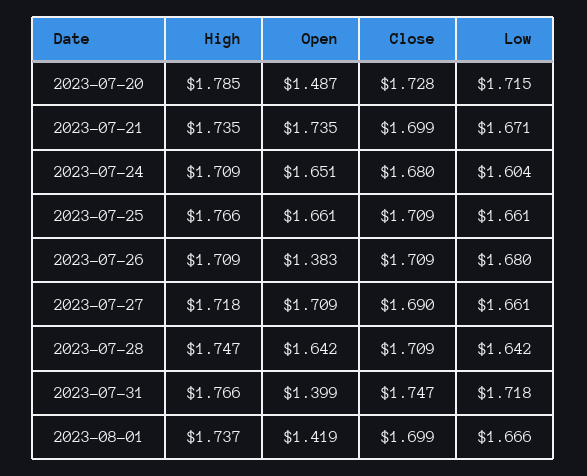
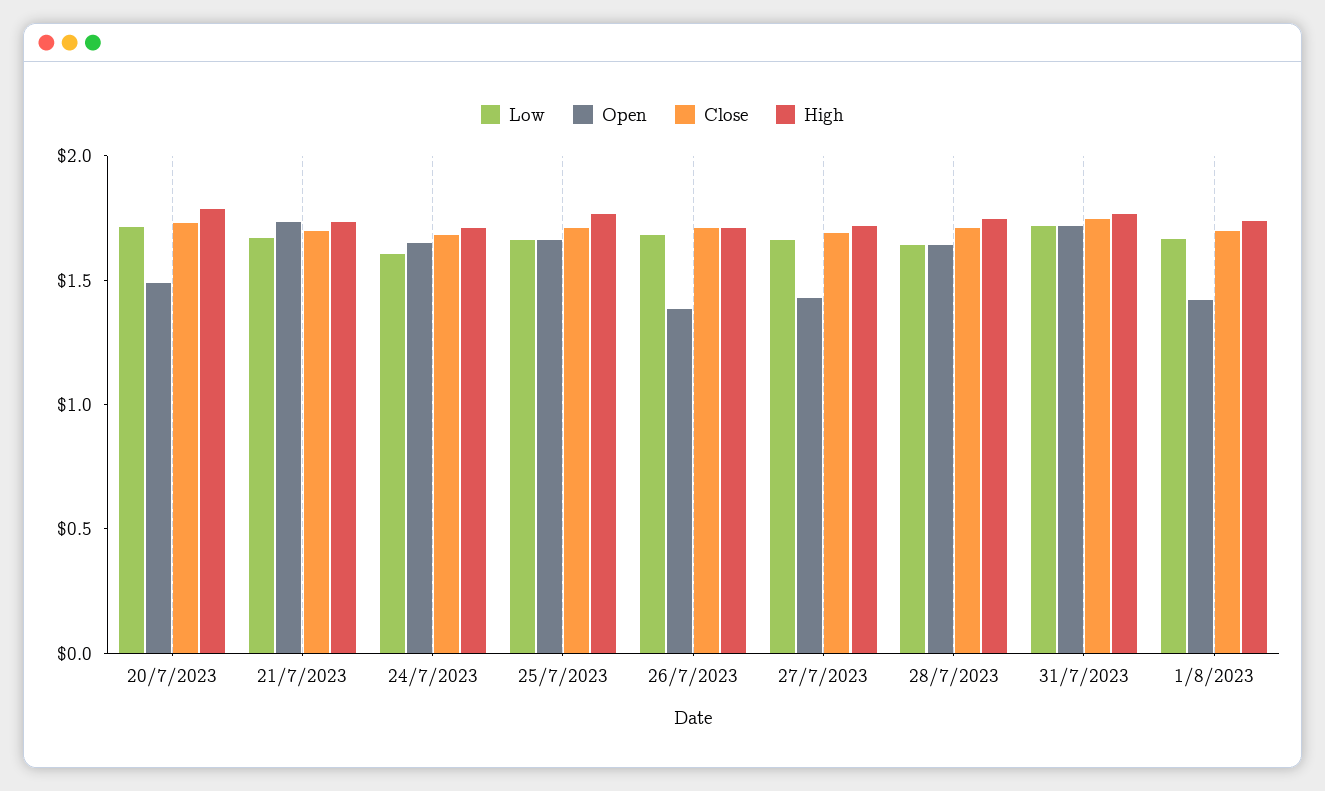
  {
    "High": {
      "2023-07-20": 1.785,
      "2023-07-21": 1.735,
      "2023-07-24": 1.709,
      "2023-07-25": 1.766,
      "2023-07-26": 1.709,
      "2023-07-27": 1.718,
      "2023-07-28": 1.747,
      "2023-07-31": 1.766,
      "2023-08-01": 1.737
    },
    "Open": {
      "2023-07-20": 1.487,
      "2023-07-21": 1.735,
      "2023-07-24": 1.651,
      "2023-07-25": 1.661,
      "2023-07-26": 1.383,
-     "2023-07-27": 1.709,
+     "2023-07-27": 1.4,
      "2023-07-28": 1.642,
-     "2023-07-31": 1.399,
+     "2023-07-31": 1.7,
      "2023-08-01": 1.419
    },
    "Close": {
      "2023-07-20": 1.728,
      "2023-07-21": 1.699,
      "2023-07-24": 1.68,
      "2023-07-25": 1.709,
      "2023-07-26": 1.709,
      "2023-07-27": 1.69,
      "2023-07-28": 1.709,
      "2023-07-31": 1.747,
      "2023-08-01": 1.699
    },
    "Low": {
      "2023-07-20": 1.715,
      "2023-07-21": 1.671,
      "2023-07-24": 1.604,
      "2023-07-25": 1.661,
      "2023-07-26": 1.68,
      "2023-07-27": 1.661,
      "2023-07-28": 1.642,
      "2023-07-31": 1.718,
      "2023-08-01": 1.666
    }
  }

